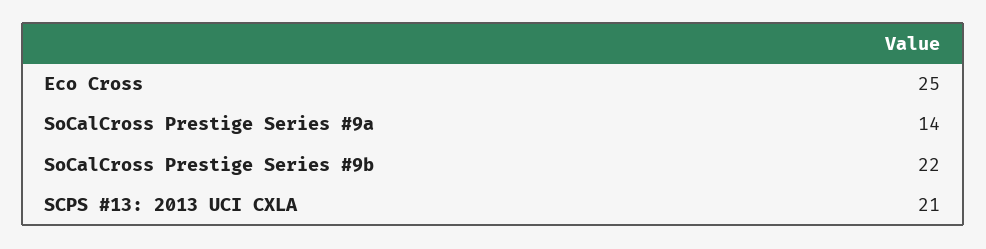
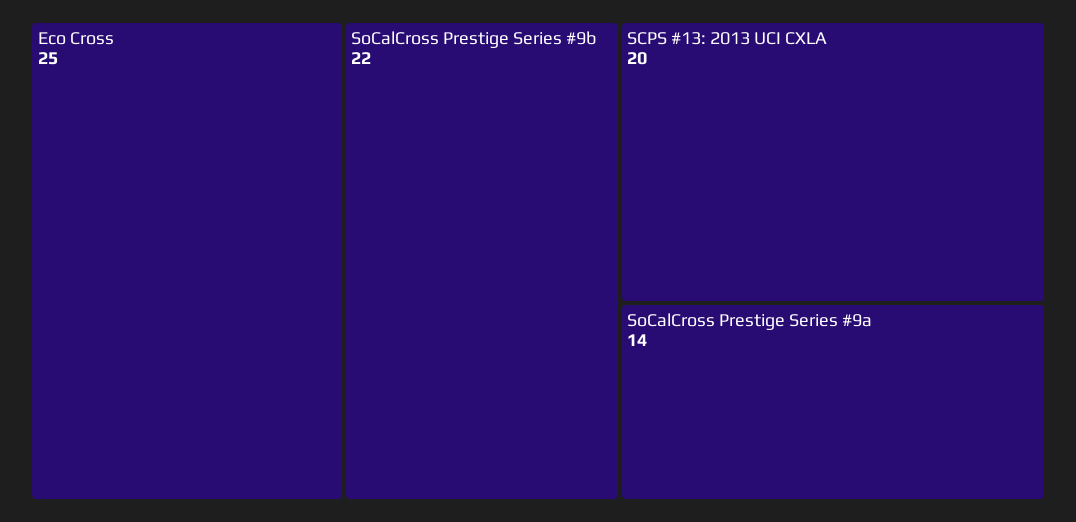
  {
    "Eco Cross": 25,
    "SoCalCross Prestige Series #9a": 14,
    "SoCalCross Prestige Series #9b": 22,
-   "SCPS #13: 2013 UCI CXLA": 21
+   "SCPS #13: 2013 UCI CXLA": 20
  }

